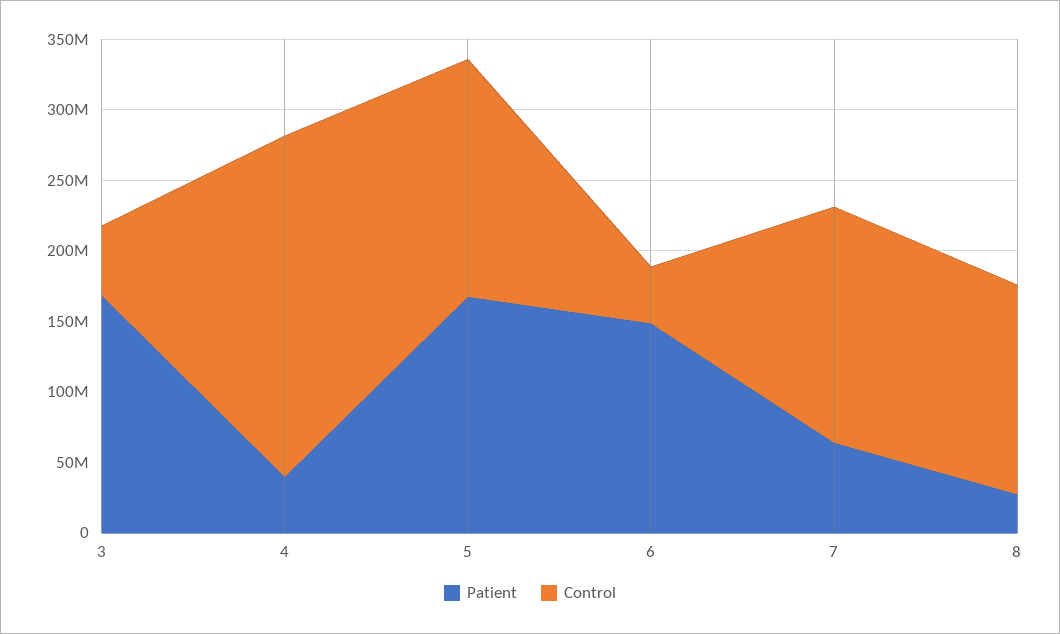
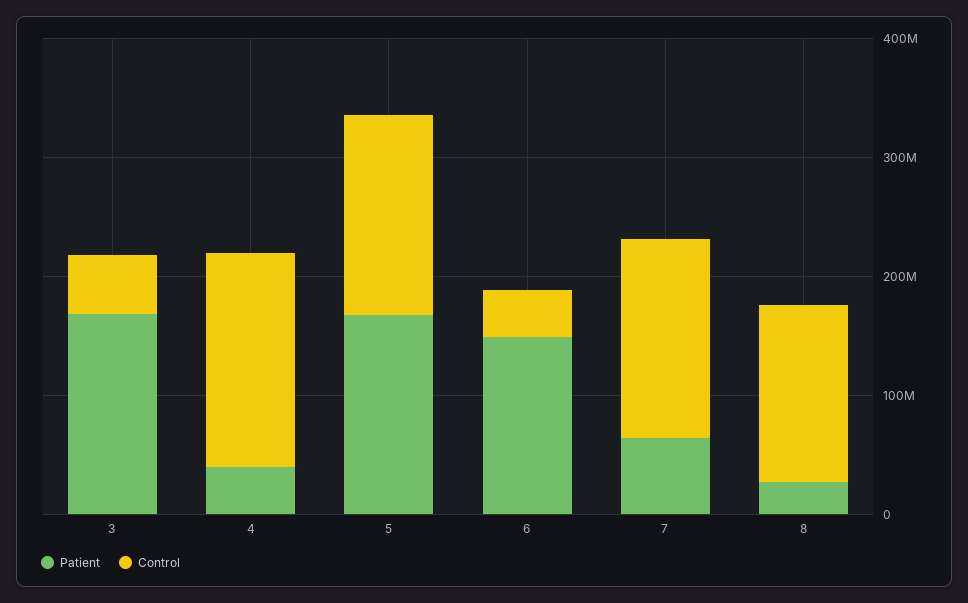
  {
    "Patient": {
      "3": 170000000,
      "4": 40000000,
      "5": 170000000,
      "6": 150000000,
      "7": 60000000,
      "8": 30000000
    },
    "Control": {
      "3": 50000000,
-     "4": 240000000,
+     "4": 180000000,
      "5": 170000000,
      "6": 40000000,
      "7": 170000000,
      "8": 150000000
    }
  }

